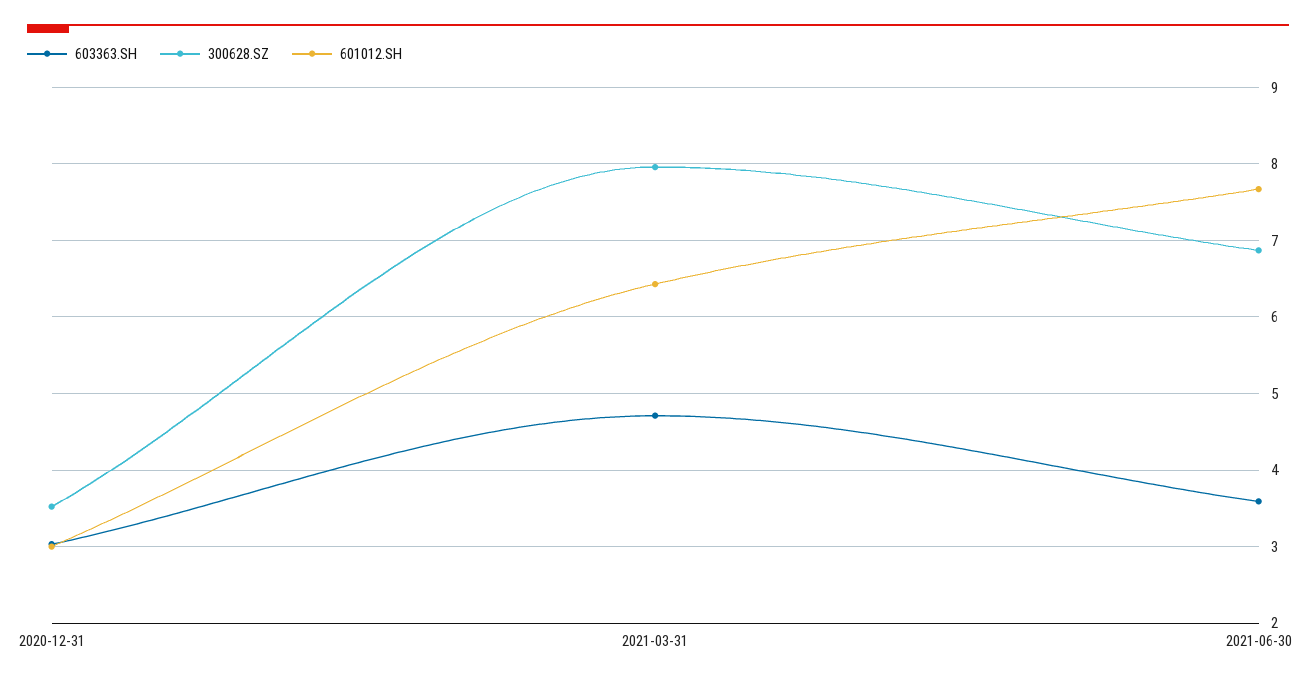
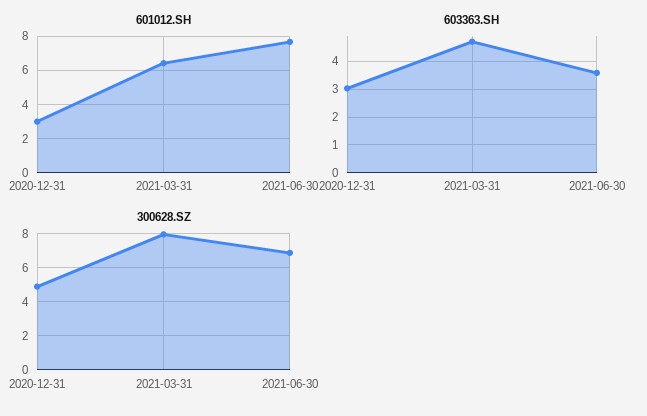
  {
    "603363.SH": {
      "2020-12-31": 3,
      "2021-03-31": 4.7,
      "2021-06-30": 3.6
    },
    "300628.SZ": {
-     "2020-12-31": 3.5,
+     "2020-12-31": 5,
      "2021-03-31": 8,
      "2021-06-30": 6.9
    },
    "601012.SH": {
      "2020-12-31": 3,
      "2021-03-31": 6.4,
      "2021-06-30": 7.7
    }
  }

